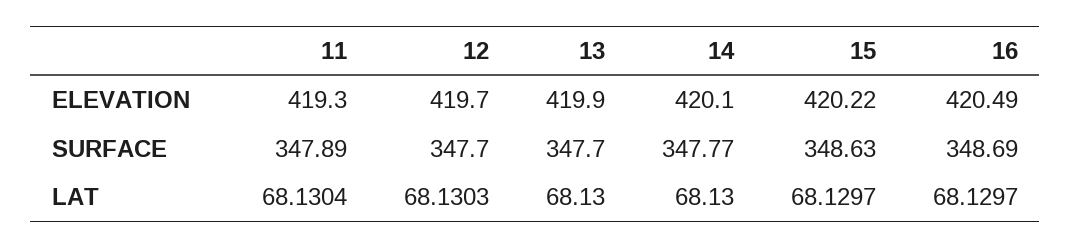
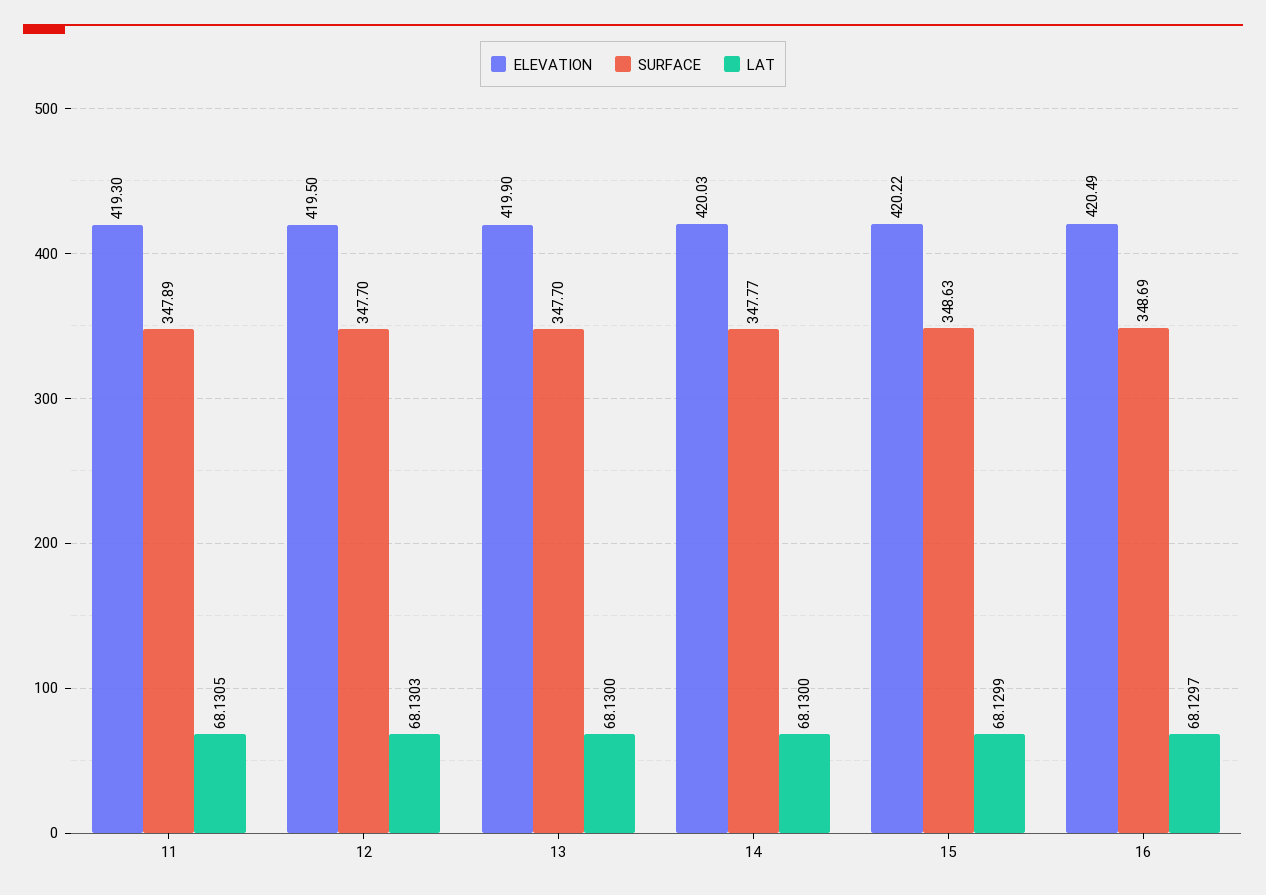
  {
    "ELEVATION": {
      "11": 419.3,
-     "12": 419.7,
+     "12": 419.5,
      "13": 419.9,
-     "14": 420.1,
+     "14": 420.03,
      "15": 420.22,
      "16": 420.49
    },
    "SURFACE": {
      "11": 347.89,
      "12": 347.7,
      "13": 347.7,
      "14": 347.77,
      "15": 348.63,
      "16": 348.69
    },
    "LAT": {
-     "11": 68.1304,
+     "11": 68.1305,
      "12": 68.1303,
      "13": 68.13,
      "14": 68.13,
-     "15": 68.1297,
+     "15": 68.1299,
      "16": 68.1297
    }
  }

